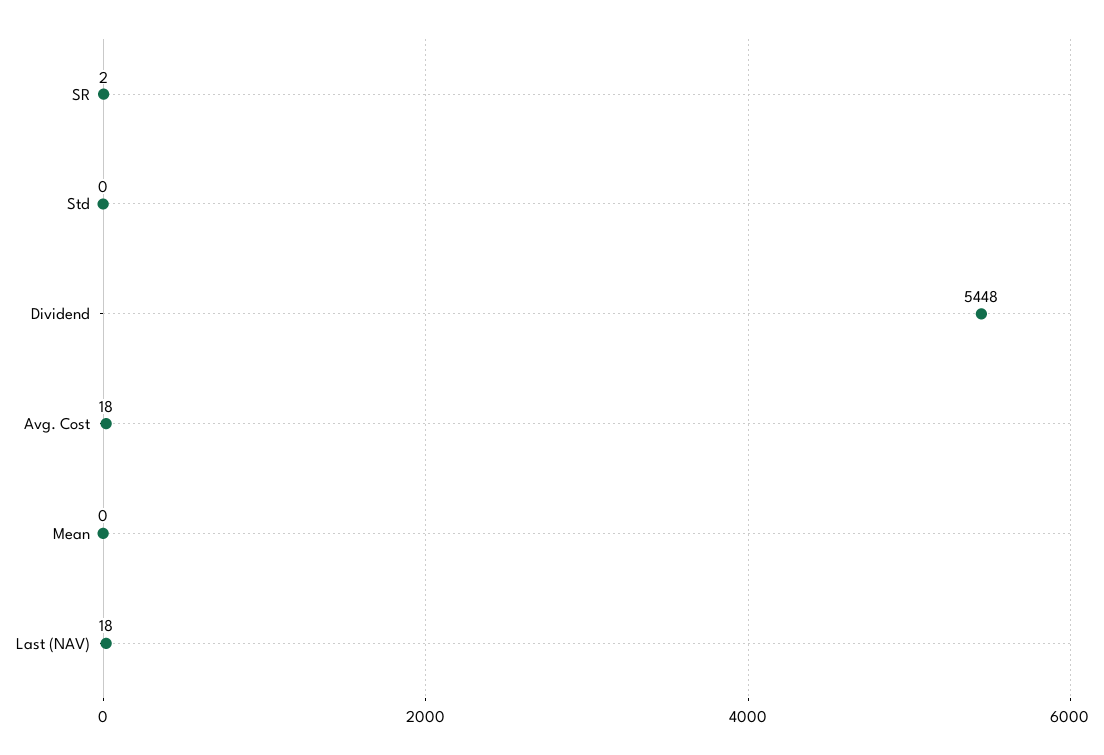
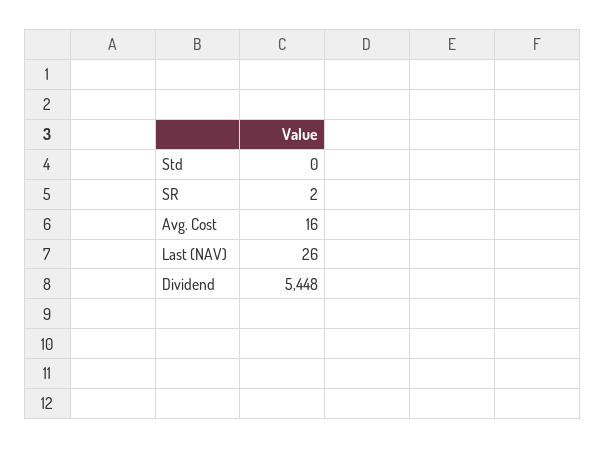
  {
    "SR": 2,
    "Std": 0,
    "Dividend": 5448,
-   "Avg. Cost": 18,
+   "Avg. Cost": 16,
-   "Mean": 0,
-   "Last (NAV)": 18
+   "Last (NAV)": 26
  }

